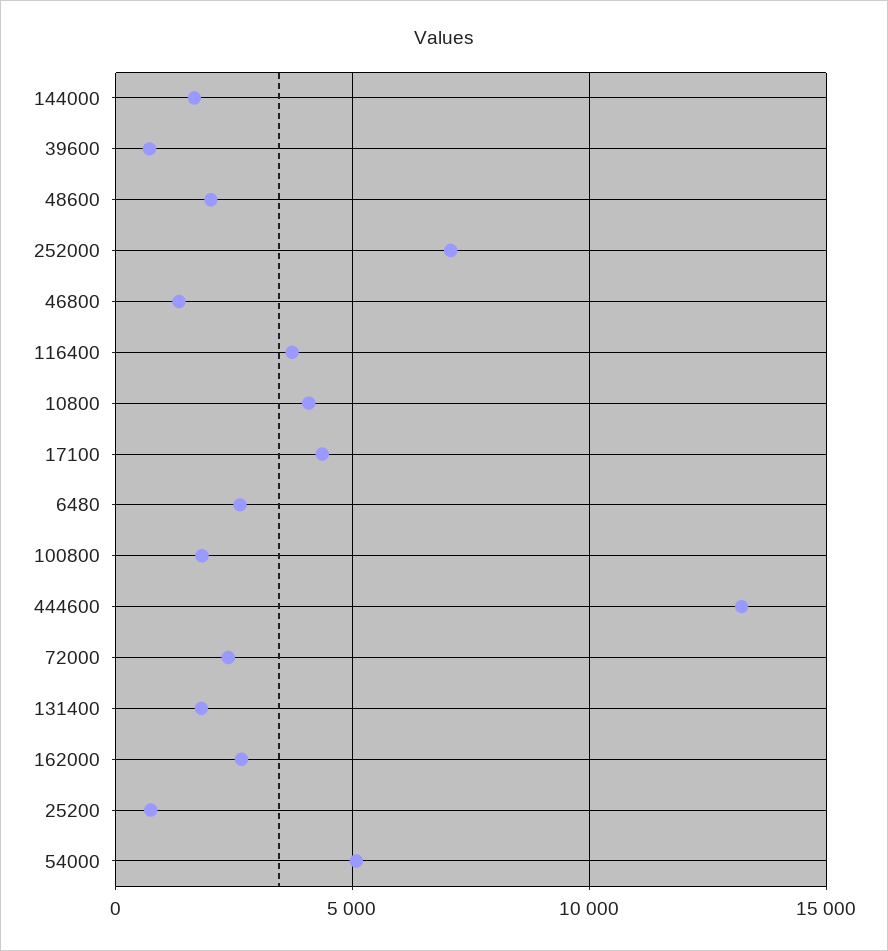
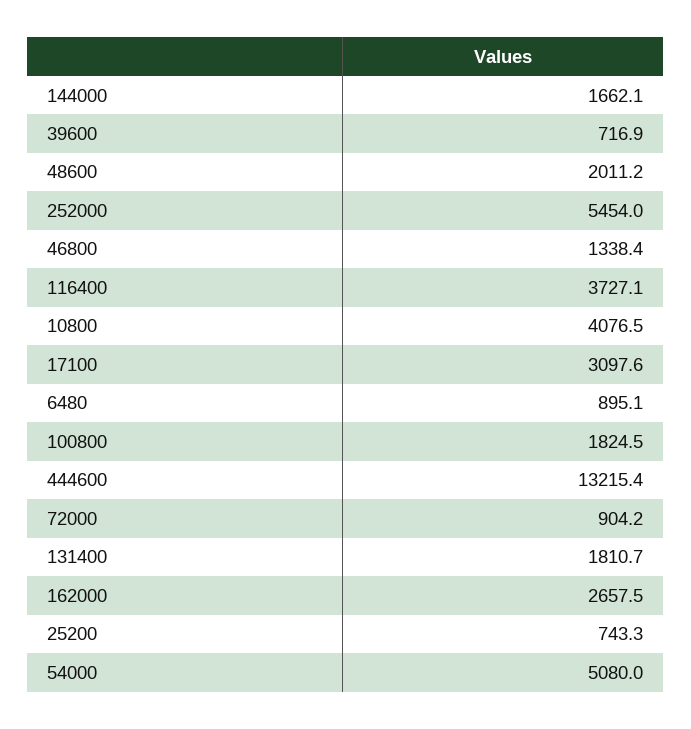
  {
    "144000": 1662.1,
    "39600": 716.9,
    "48600": 2011.2,
-   "252000": 7000,
+   "252000": 5454,
    "46800": 1338.4,
    "116400": 3727.1,
    "10800": 4076.5,
-   "17100": 4500,
+   "17100": 3097.6,
-   "6480": 2500,
+   "6480": 895.1,
    "100800": 1824.5,
    "444600": 13215.4,
-   "72000": 2500,
+   "72000": 904.2,
    "131400": 1810.7,
    "162000": 2657.5,
    "25200": 743.3,
    "54000": 5080
  }

